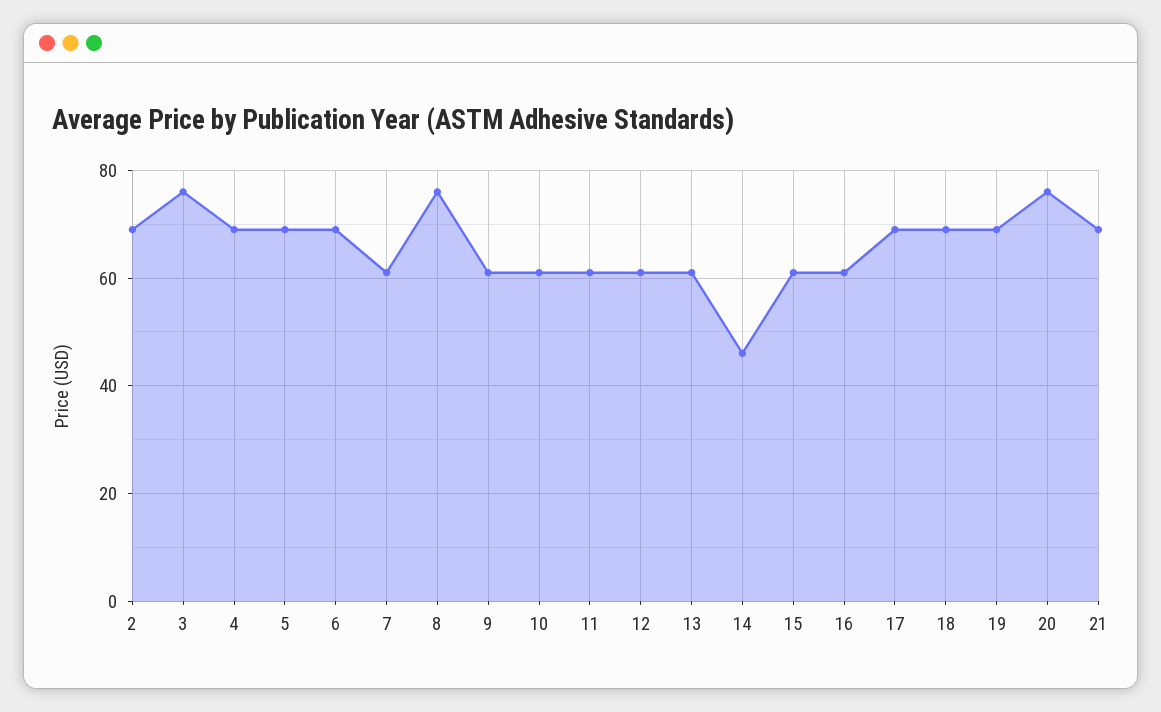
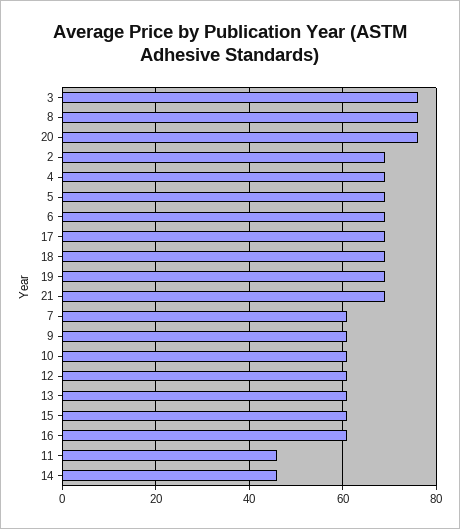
  {
    "2": 70,
    "3": 75,
    "4": 70,
    "5": 70,
    "6": 70,
    "7": 60,
    "8": 75,
    "9": 60,
    "10": 60,
-   "11": 60,
+   "11": 45,
    "12": 60,
    "13": 60,
    "14": 45,
    "15": 60,
    "16": 60,
    "17": 70,
    "18": 70,
    "19": 70,
    "20": 75,
    "21": 70
  }

